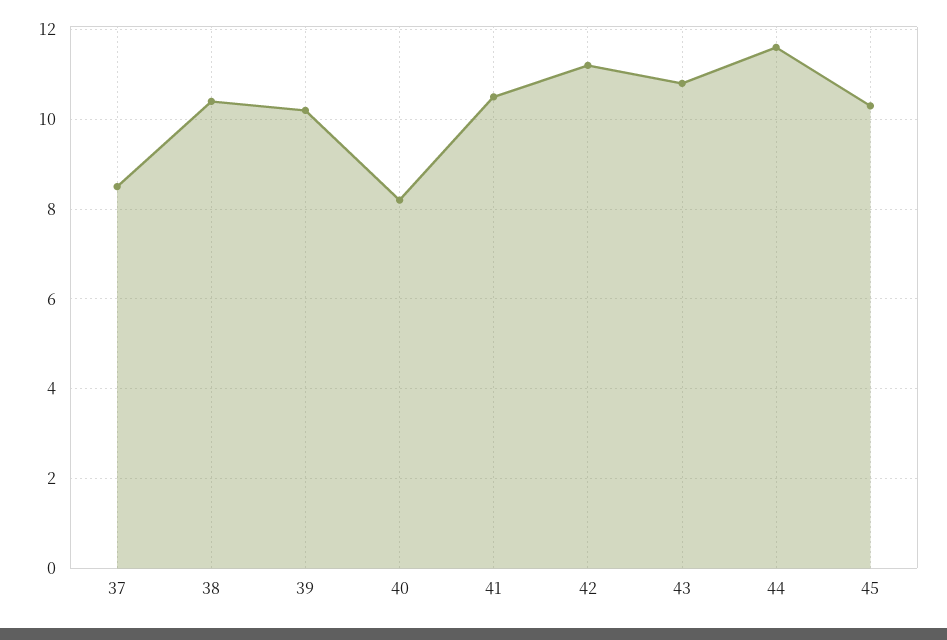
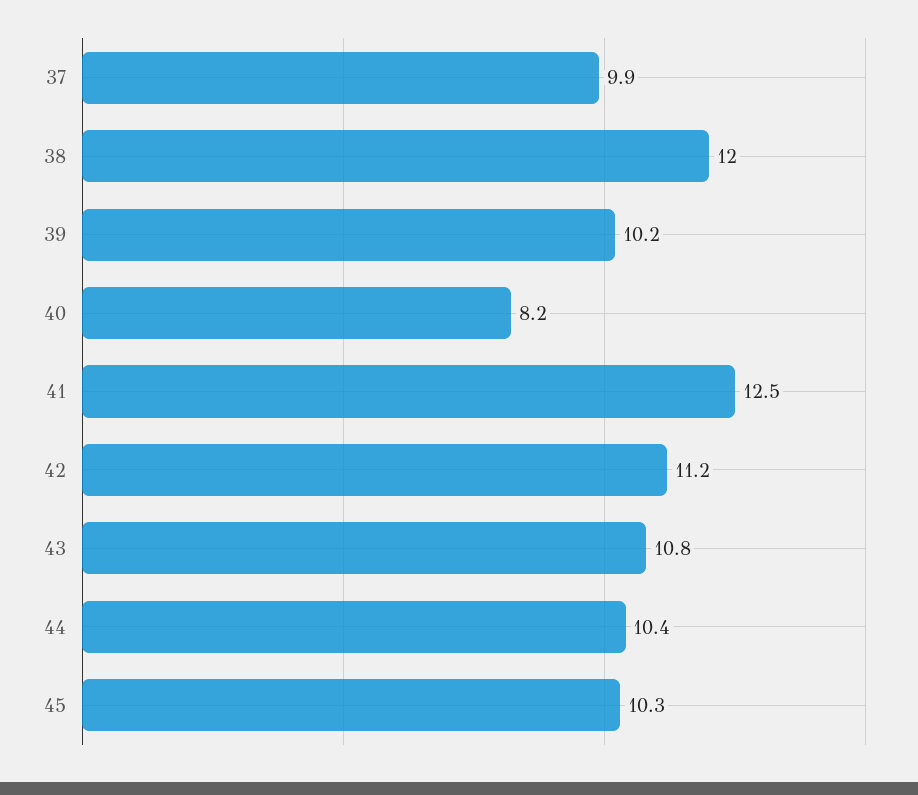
  {
-   "37": 8.5,
+   "37": 9.9,
-   "38": 10.5,
+   "38": 12,
    "39": 10.2,
    "40": 8.2,
-   "41": 10.5,
+   "41": 12.5,
    "42": 11.2,
    "43": 10.8,
-   "44": 11.5,
+   "44": 10.4,
    "45": 10.3
  }

